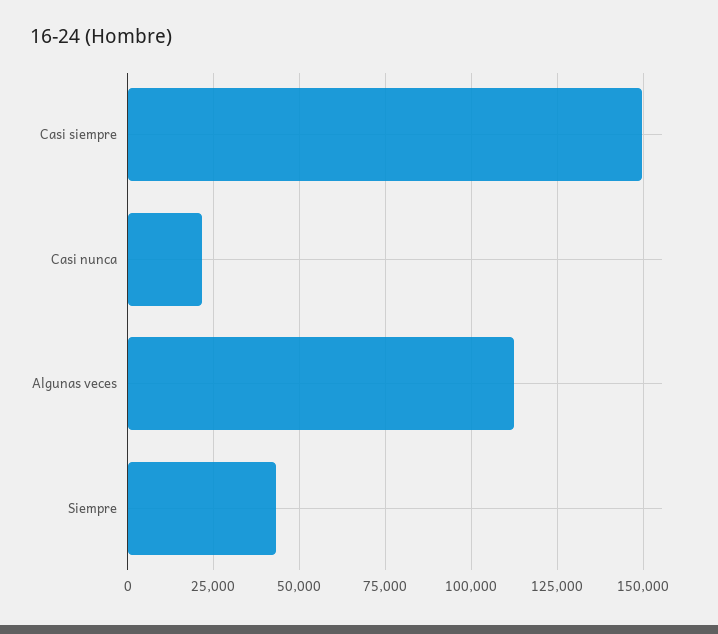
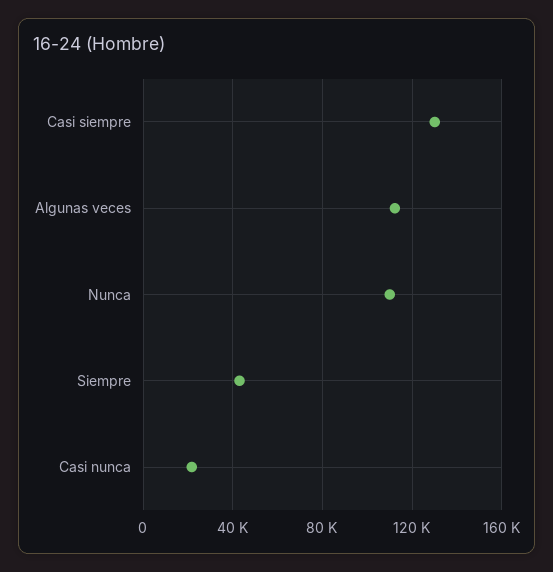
  {
-   "Casi siempre": 150000,
+   "Casi siempre": 130000,
    "Casi nunca": 22500,
    "Algunas veces": 112500,
-   "Siempre": 42500
+   "Siempre": 42500,
+   "Nunca": 110000
  }

